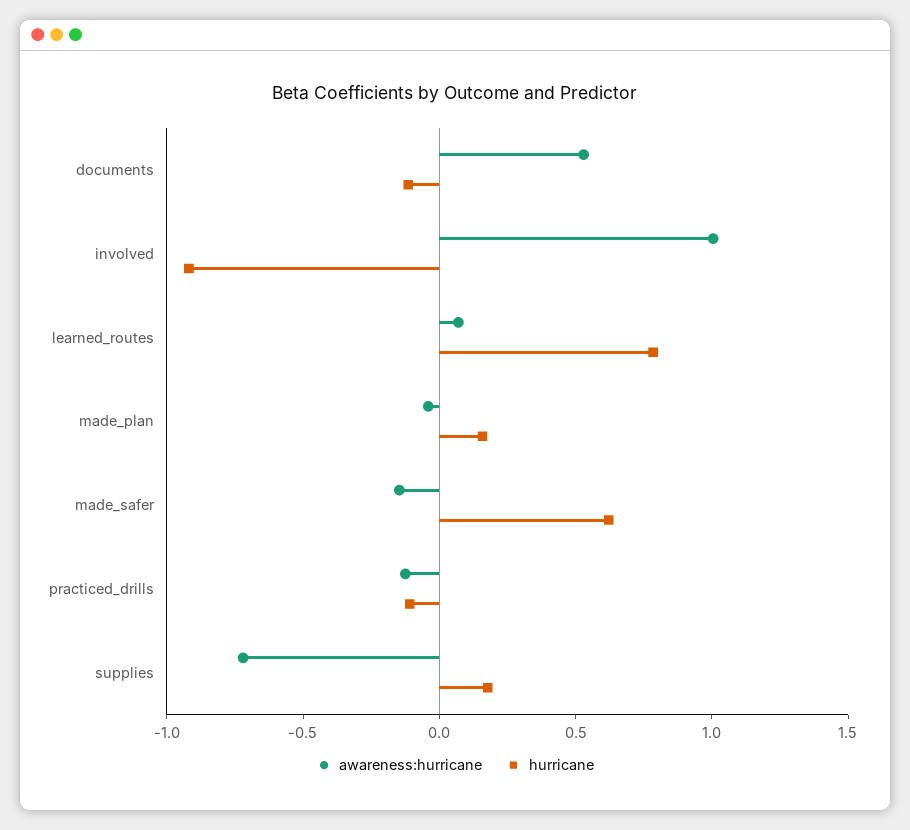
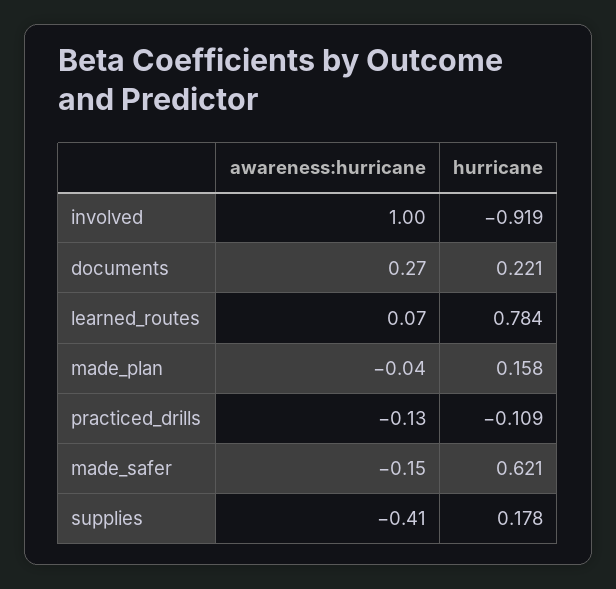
  {
    "awareness:hurricane": {
-     "documents": 0.5,
+     "documents": 0.27,
      "involved": 1,
      "learned_routes": 0.07,
      "made_plan": -0.04,
      "made_safer": -0.15,
      "practiced_drills": -0.13,
-     "supplies": -0.7
+     "supplies": -0.41
    },
    "hurricane": {
-     "documents": -0.1,
+     "documents": 0.221,
      "involved": -0.919,
      "learned_routes": 0.784,
      "made_plan": 0.158,
      "made_safer": 0.621,
      "practiced_drills": -0.109,
      "supplies": 0.178
    }
  }

